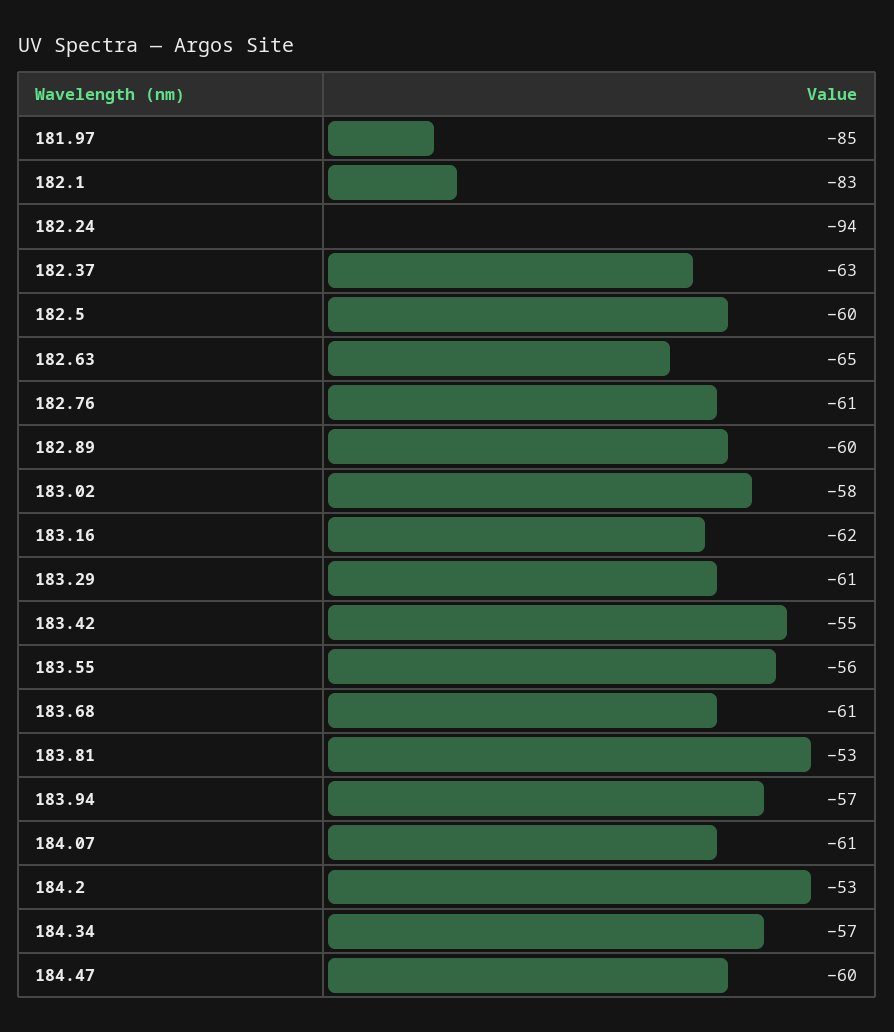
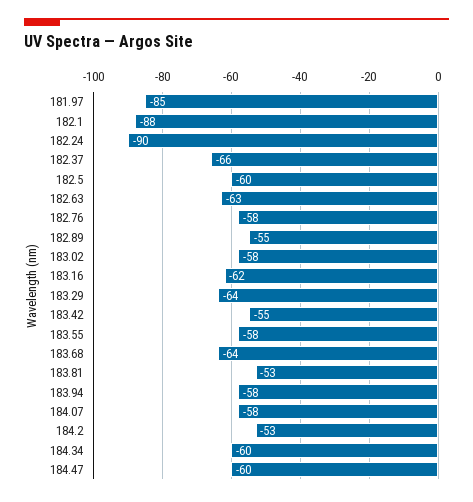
  {
    "181.97": -85,
-   "182.1": -83,
+   "182.1": -88,
-   "182.24": -94,
+   "182.24": -90,
-   "182.37": -63,
+   "182.37": -66,
    "182.5": -60,
-   "182.63": -65,
+   "182.63": -63,
-   "182.76": -61,
+   "182.76": -58,
-   "182.89": -60,
+   "182.89": -55,
    "183.02": -58,
    "183.16": -62,
-   "183.29": -61,
+   "183.29": -64,
    "183.42": -55,
-   "183.55": -56,
+   "183.55": -58,
-   "183.68": -61,
+   "183.68": -64,
    "183.81": -53,
-   "183.94": -57,
+   "183.94": -58,
-   "184.07": -61,
+   "184.07": -58,
    "184.2": -53,
-   "184.34": -57,
+   "184.34": -60,
    "184.47": -60
  }

